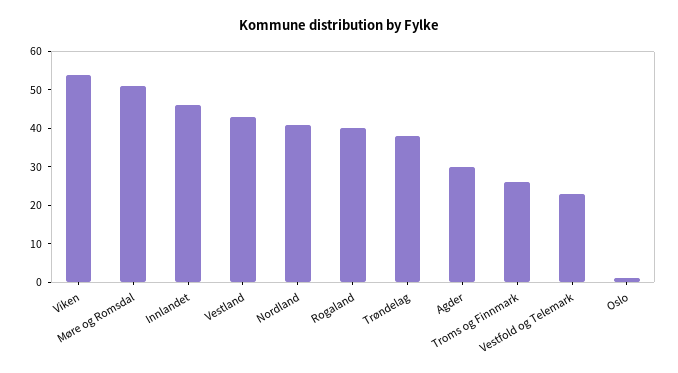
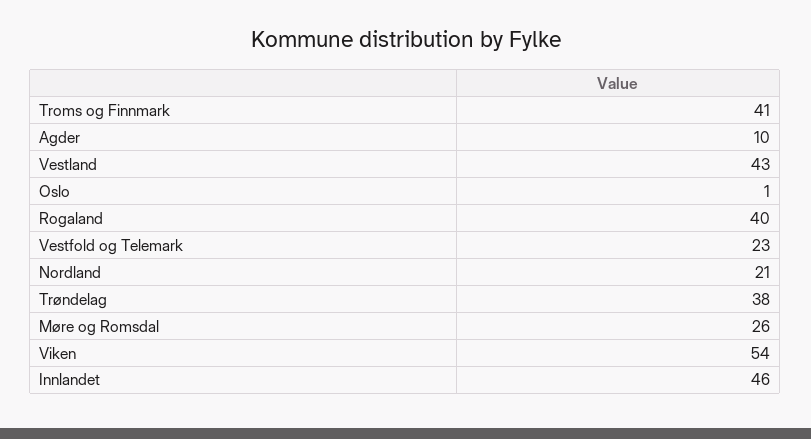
  {
    "Viken": 54,
-   "Møre og Romsdal": 50,
+   "Møre og Romsdal": 26,
    "Innlandet": 46,
    "Vestland": 43,
-   "Nordland": 40,
+   "Nordland": 21,
    "Rogaland": 40,
    "Trøndelag": 38,
-   "Agder": 30,
+   "Agder": 10,
-   "Troms og Finnmark": 25,
+   "Troms og Finnmark": 41,
    "Vestfold og Telemark": 23,
    "Oslo": 1
  }

